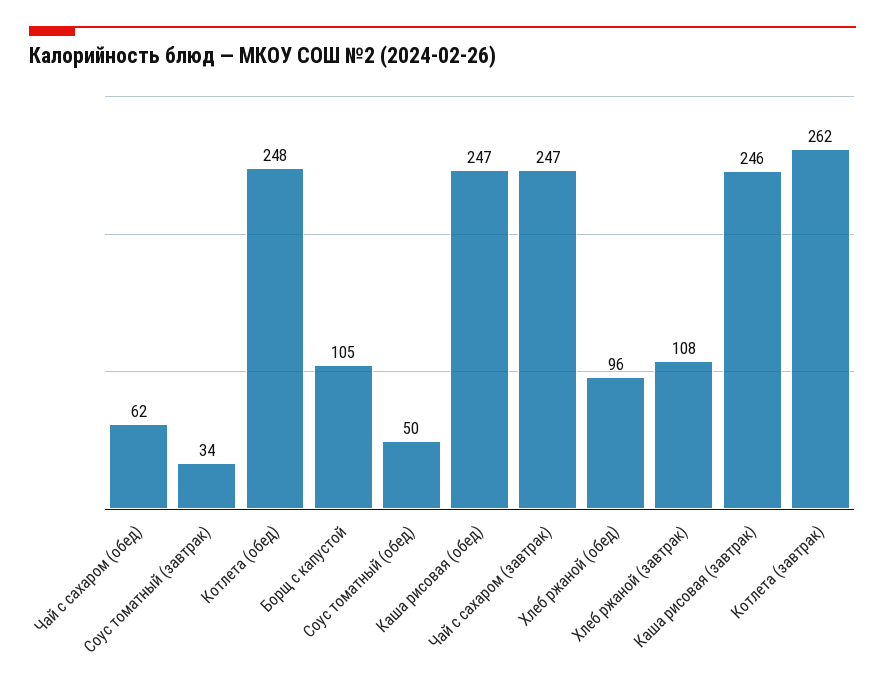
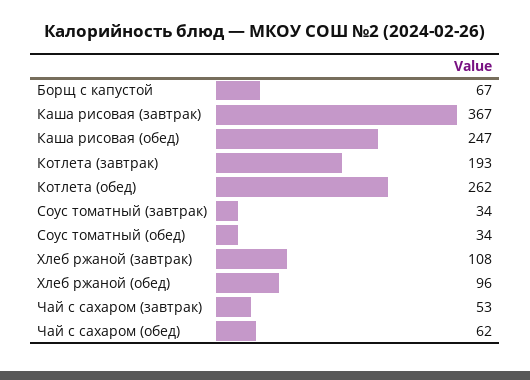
  {
    "Чай с сахаром (обед)": 62,
    "Соус томатный (завтрак)": 34,
-   "Котлета (обед)": 248,
+   "Котлета (обед)": 262,
-   "Борщ с капустой": 105,
+   "Борщ с капустой": 67,
-   "Соус томатный (обед)": 50,
+   "Соус томатный (обед)": 34,
    "Каша рисовая (обед)": 247,
-   "Чай с сахаром (завтрак)": 247,
+   "Чай с сахаром (завтрак)": 53,
    "Хлеб ржаной (обед)": 96,
    "Хлеб ржаной (завтрак)": 108,
-   "Каша рисовая (завтрак)": 246,
+   "Каша рисовая (завтрак)": 367,
-   "Котлета (завтрак)": 262
+   "Котлета (завтрак)": 193
  }

